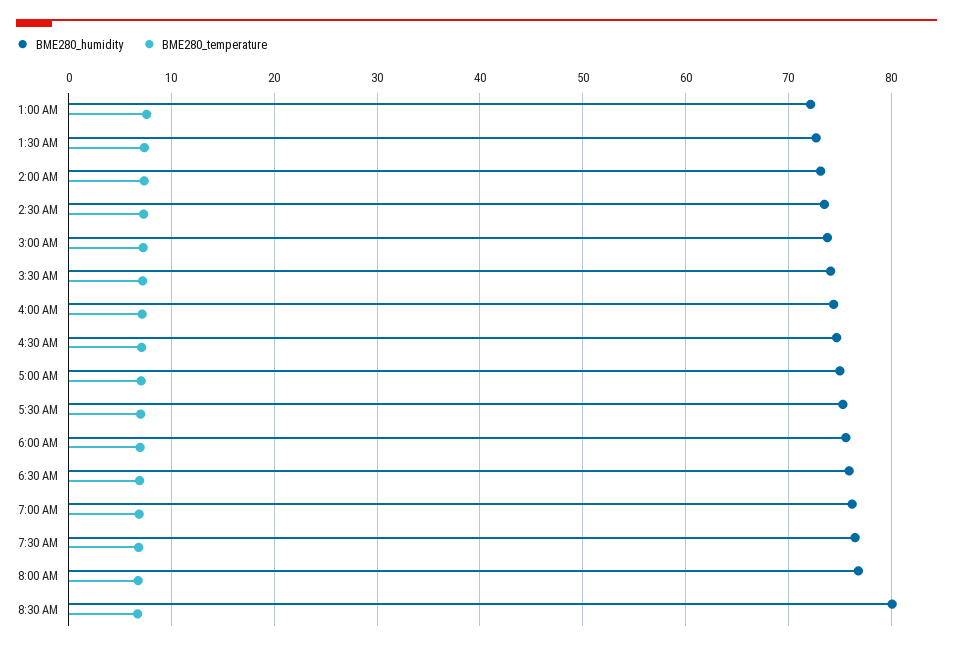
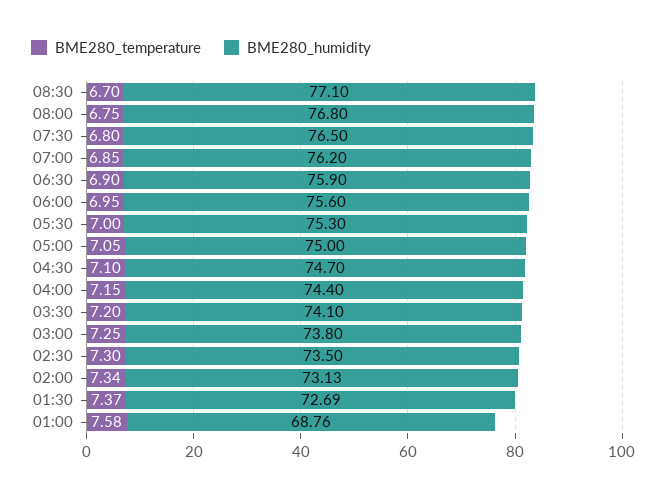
  {
    "BME280_humidity": {
-     "1:00 AM": 72,
+     "1:00 AM": 68.76,
      "1:30 AM": 72.69,
      "2:00 AM": 73.13,
      "2:30 AM": 73.5,
      "3:00 AM": 73.8,
      "3:30 AM": 74.1,
      "4:00 AM": 74.4,
      "4:30 AM": 74.7,
      "5:00 AM": 75,
      "5:30 AM": 75.3,
      "6:00 AM": 75.6,
      "6:30 AM": 75.9,
      "7:00 AM": 76.2,
      "7:30 AM": 76.5,
      "8:00 AM": 76.8,
-     "8:30 AM": 80
+     "8:30 AM": 77.1
    },
    "BME280_temperature": {
      "1:00 AM": 7.58,
      "1:30 AM": 7.37,
      "2:00 AM": 7.34,
      "2:30 AM": 7.3,
      "3:00 AM": 7.25,
      "3:30 AM": 7.2,
      "4:00 AM": 7.15,
      "4:30 AM": 7.1,
      "5:00 AM": 7.05,
      "5:30 AM": 7,
      "6:00 AM": 6.95,
      "6:30 AM": 6.9,
      "7:00 AM": 6.85,
      "7:30 AM": 6.8,
      "8:00 AM": 6.75,
      "8:30 AM": 6.7
    }
  }

